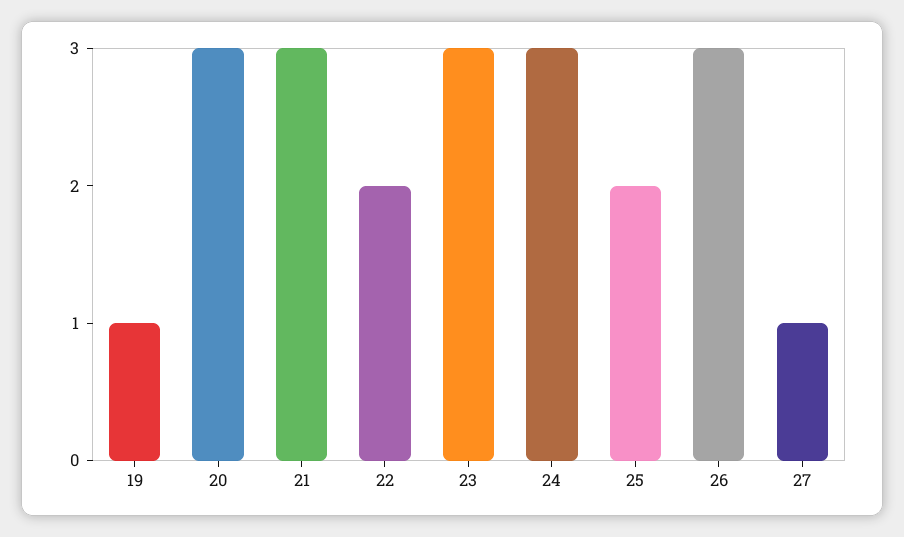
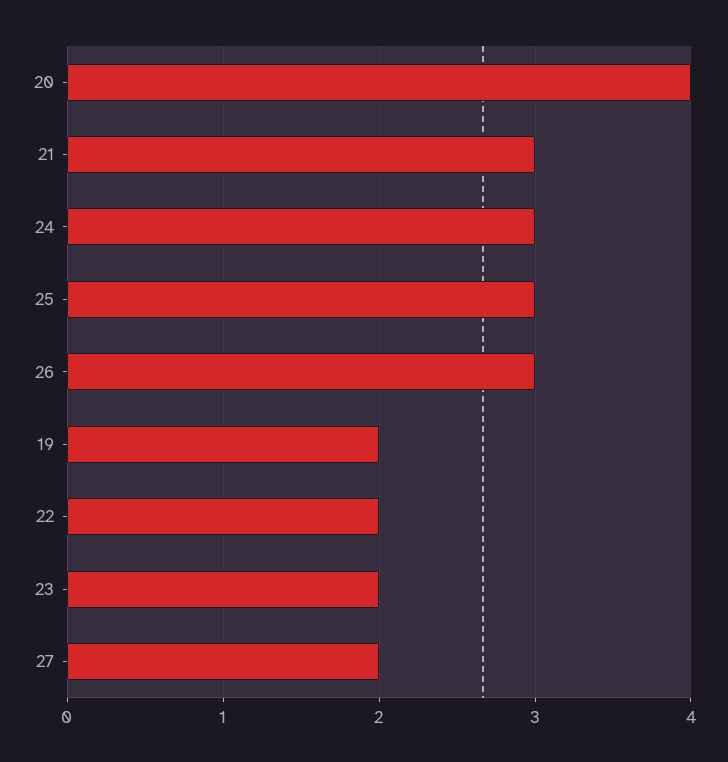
  {
-   "19": 1,
+   "19": 2,
-   "20": 3,
+   "20": 4,
    "21": 3,
    "22": 2,
-   "23": 3,
+   "23": 2,
    "24": 3,
-   "25": 2,
+   "25": 3,
    "26": 3,
-   "27": 1
+   "27": 2
  }

